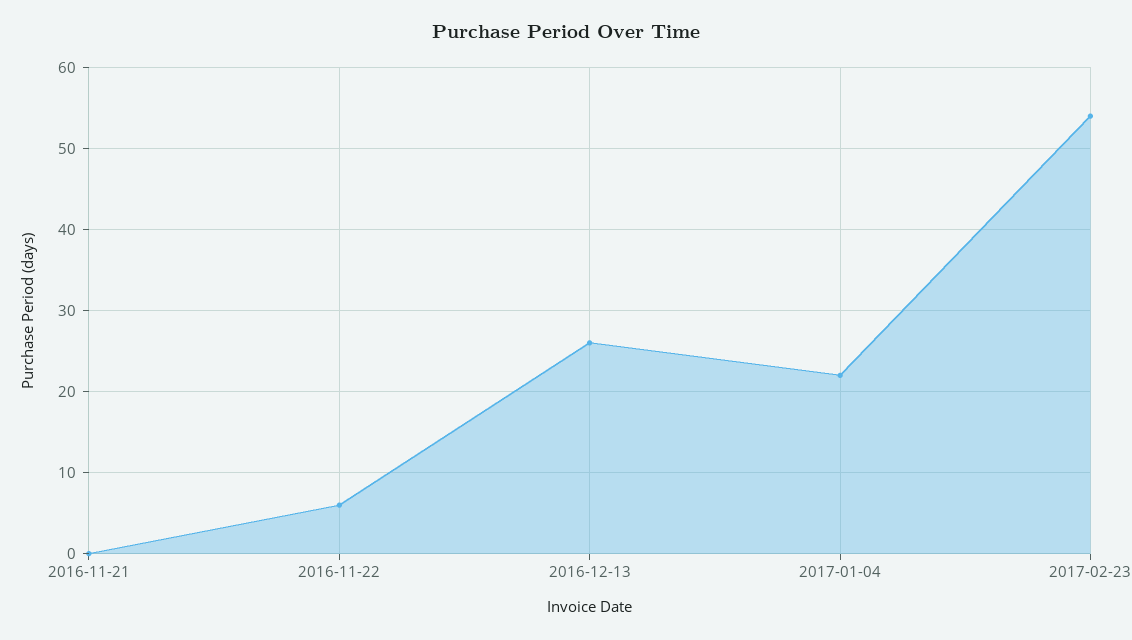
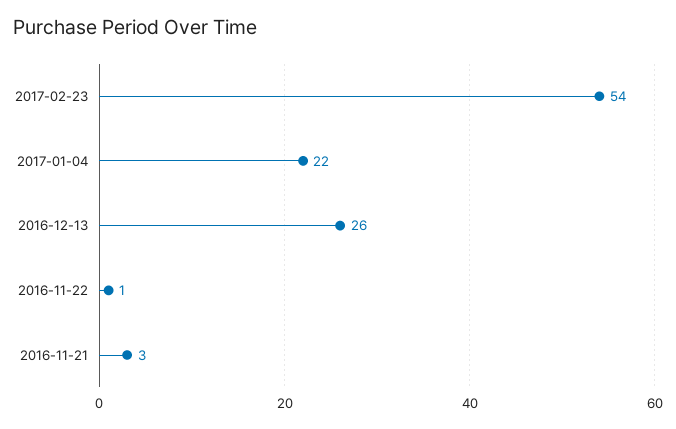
  {
-   "2016-11-21": 0,
+   "2016-11-21": 3,
-   "2016-11-22": 6,
+   "2016-11-22": 1,
    "2016-12-13": 26,
    "2017-01-04": 22,
    "2017-02-23": 54
  }

